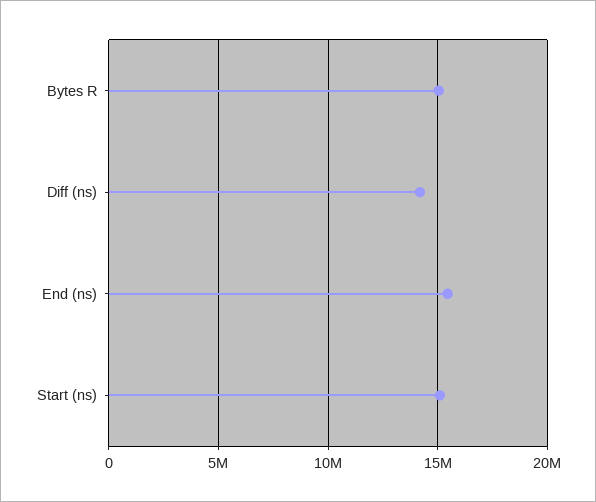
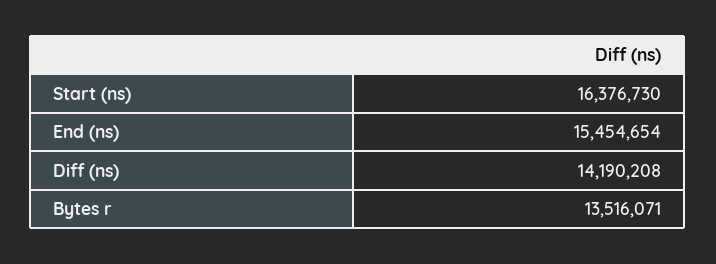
  {
-   "Bytes R": 15000000,
+   "Bytes R": 13516071,
    "Diff (ns)": 14190208,
    "End (ns)": 15454654,
-   "Start (ns)": 15000000
+   "Start (ns)": 16376730
  }

